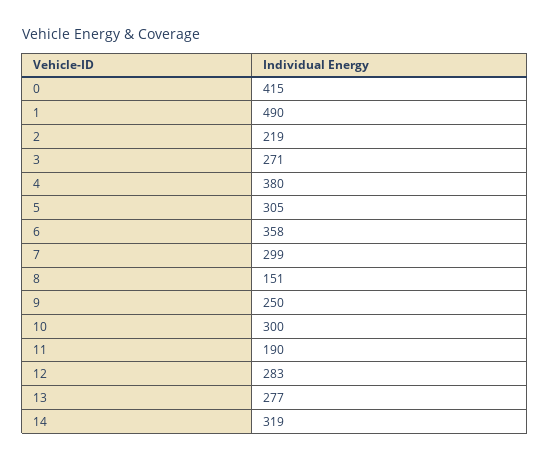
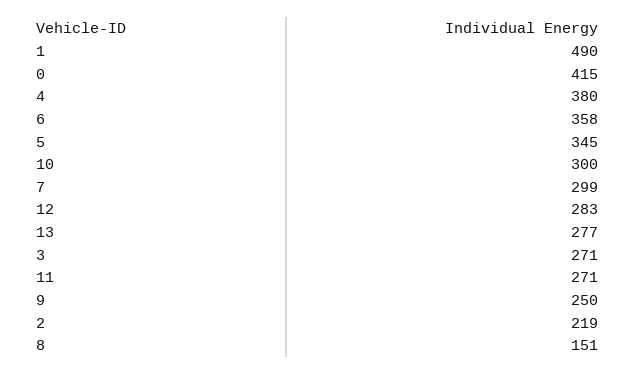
  {
    "0": 415,
    "1": 490,
    "2": 219,
    "3": 271,
    "4": 380,
-   "5": 305,
+   "5": 345,
    "6": 358,
    "7": 299,
    "8": 151,
    "9": 250,
    "10": 300,
-   "11": 190,
+   "11": 271,
    "12": 283,
-   "13": 277,
+   "13": 277
-   "14": 319
  }

